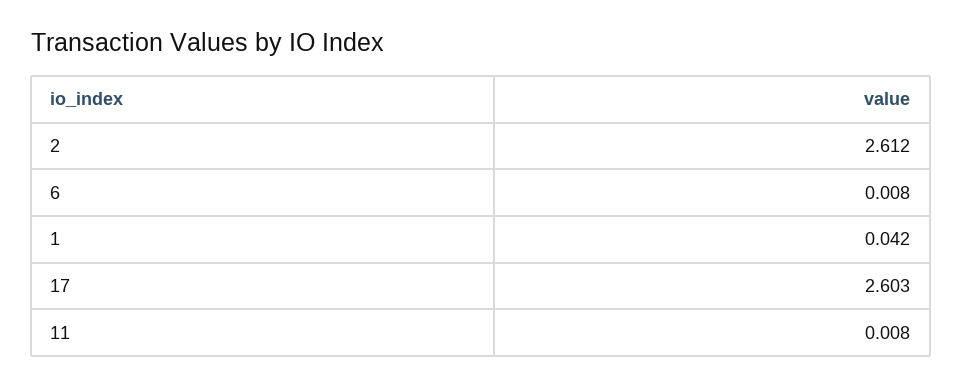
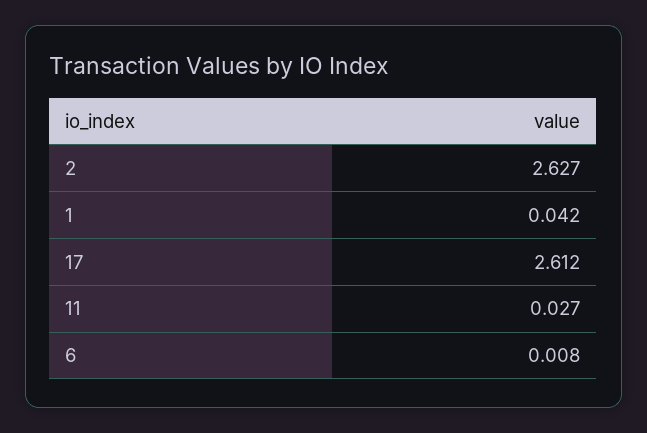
  {
-   "2": 2.612,
+   "2": 2.627,
    "6": 0.008,
    "1": 0.042,
-   "17": 2.603,
+   "17": 2.612,
-   "11": 0.008
+   "11": 0.027
  }

